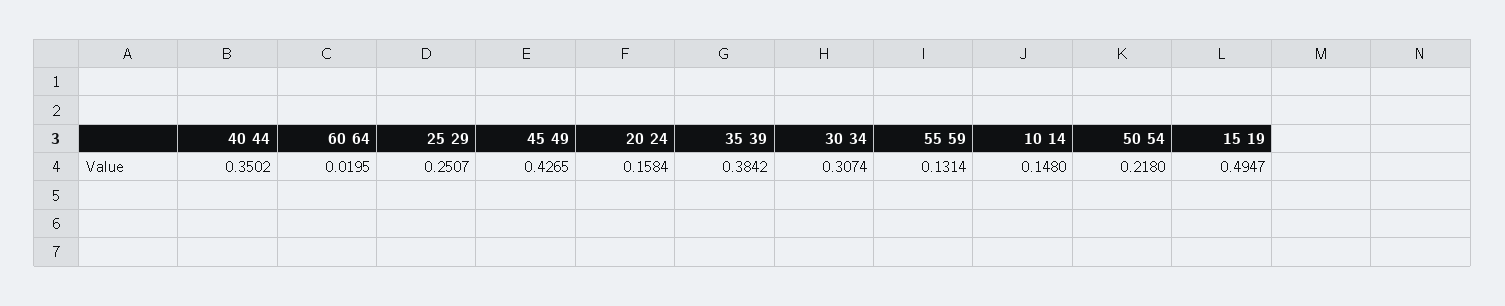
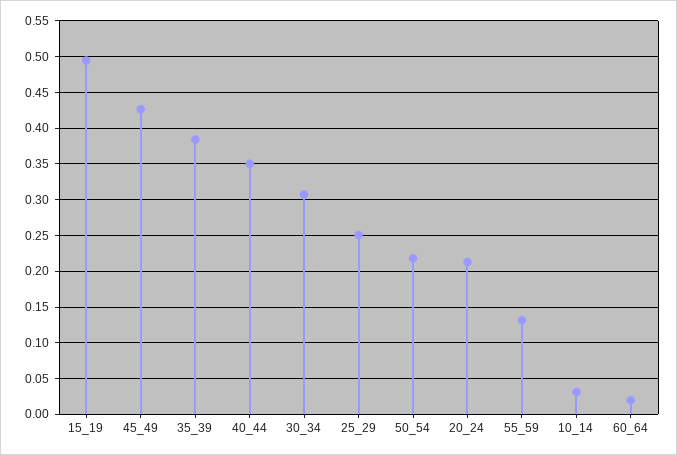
  {
    "40 44": 0.3502,
    "60 64": 0.0195,
    "25 29": 0.2507,
    "45 49": 0.4265,
-   "20 24": 0.1584,
+   "20 24": 0.21,
    "35 39": 0.3842,
    "30 34": 0.3074,
    "55 59": 0.1314,
-   "10 14": 0.148,
+   "10 14": 0.03,
    "50 54": 0.218,
    "15 19": 0.4947
  }

